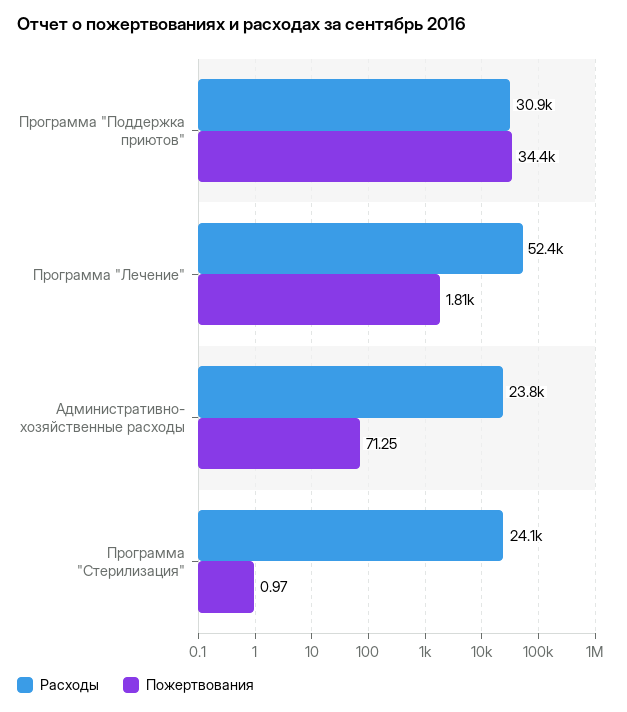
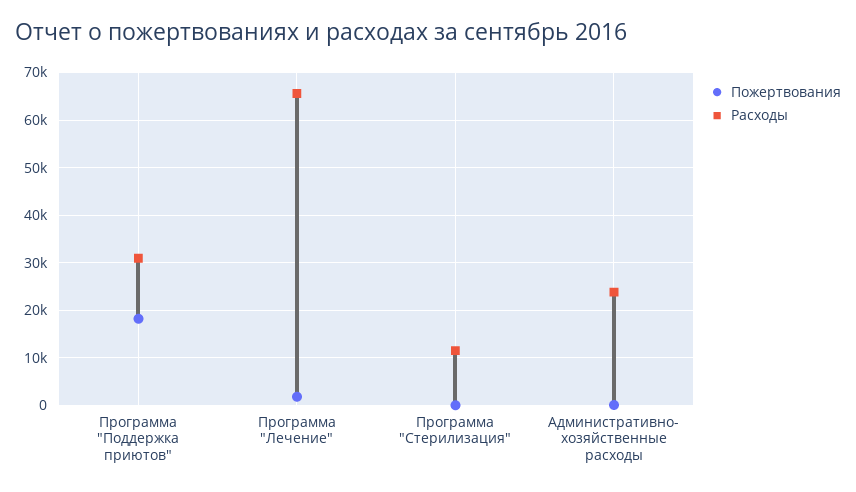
  {
    "Расходы": {
      "Программа \"Поддержка приютов\"": 30900,
-     "Программа \"Лечение\"": 52400,
+     "Программа \"Лечение\"": 66000,
      "Административно- хозяйственные расходы": 23800,
-     "Программа \"Стерилизация\"": 24100
+     "Программа \"Стерилизация\"": 12000
    },
    "Пожертвования": {
-     "Программа \"Поддержка приютов\"": 34400,
+     "Программа \"Поддержка приютов\"": 18000,
      "Программа \"Лечение\"": 1810,
      "Административно- хозяйственные расходы": 71.25,
      "Программа \"Стерилизация\"": 0.97
    }
  }

